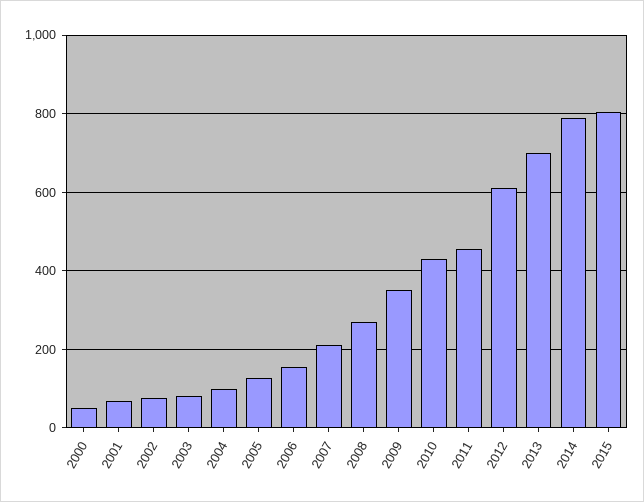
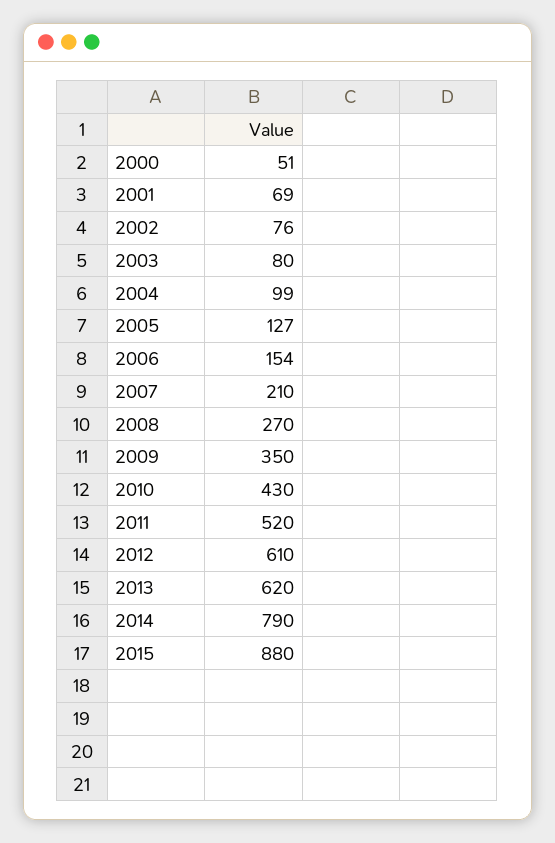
  {
    "2000": 51,
    "2001": 69,
    "2002": 76,
    "2003": 80,
    "2004": 99,
    "2005": 127,
    "2006": 154,
    "2007": 210,
    "2008": 270,
    "2009": 350,
    "2010": 430,
-   "2011": 460,
+   "2011": 520,
    "2012": 610,
-   "2013": 700,
+   "2013": 620,
    "2014": 790,
-   "2015": 800
+   "2015": 880
  }

